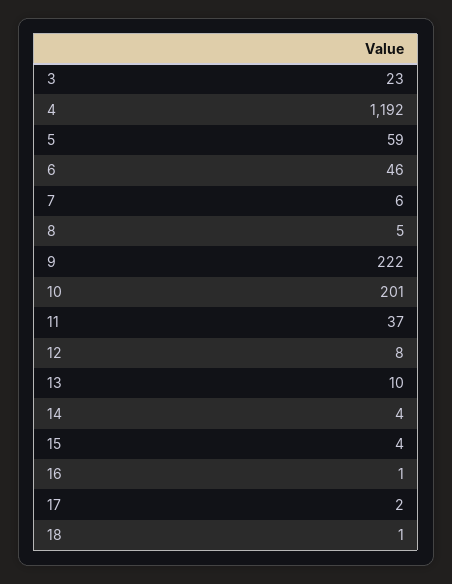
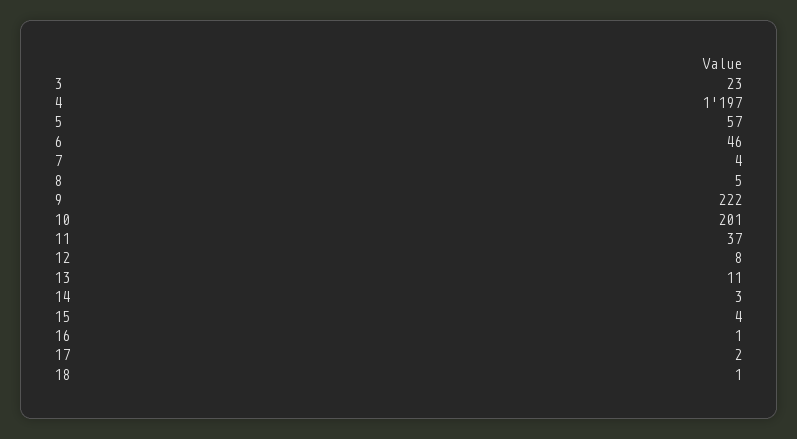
  {
    "3": 23,
-   "4": 1192,
+   "4": 1197,
-   "5": 59,
+   "5": 57,
    "6": 46,
-   "7": 6,
+   "7": 4,
    "8": 5,
    "9": 222,
    "10": 201,
    "11": 37,
    "12": 8,
-   "13": 10,
+   "13": 11,
-   "14": 4,
+   "14": 3,
    "15": 4,
    "16": 1,
    "17": 2,
    "18": 1
  }

